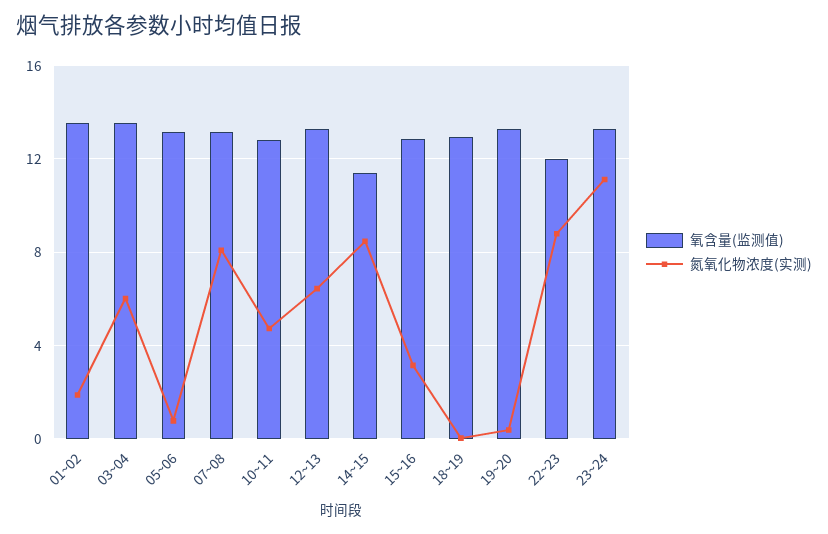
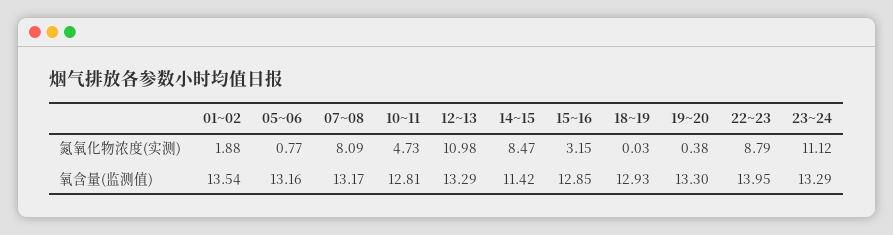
  {
    "氧含量(监测值)": {
      "01~02": 13.54,
-     "03~04": 13.5,
      "05~06": 13.16,
      "07~08": 13.17,
      "10~11": 12.81,
      "12~13": 13.29,
      "14~15": 11.42,
      "15~16": 12.85,
      "18~19": 12.93,
      "19~20": 13.3,
-     "22~23": 12,
+     "22~23": 13.95,
      "23~24": 13.29
    },
    "氮氧化物浓度(实测)": {
      "01~02": 1.88,
-     "03~04": 6,
      "05~06": 0.77,
      "07~08": 8.09,
      "10~11": 4.73,
-     "12~13": 6.5,
+     "12~13": 10.98,
      "14~15": 8.47,
      "15~16": 3.15,
      "18~19": 0.03,
      "19~20": 0.38,
      "22~23": 8.79,
      "23~24": 11.12
    }
  }

